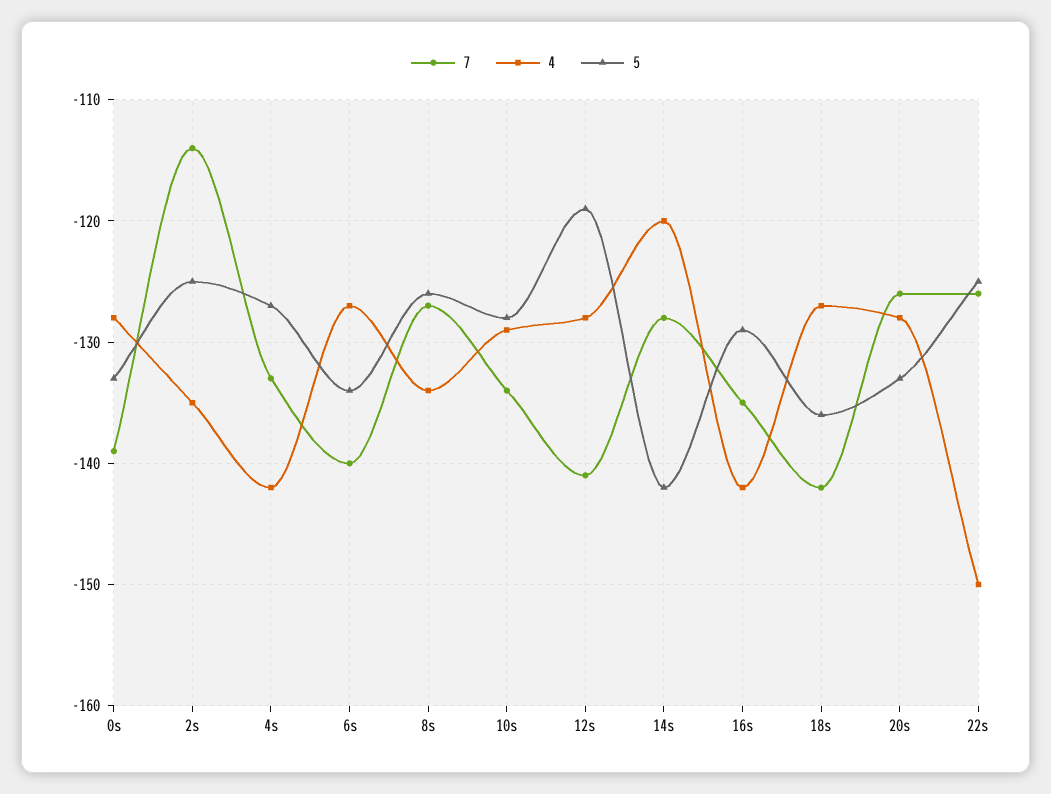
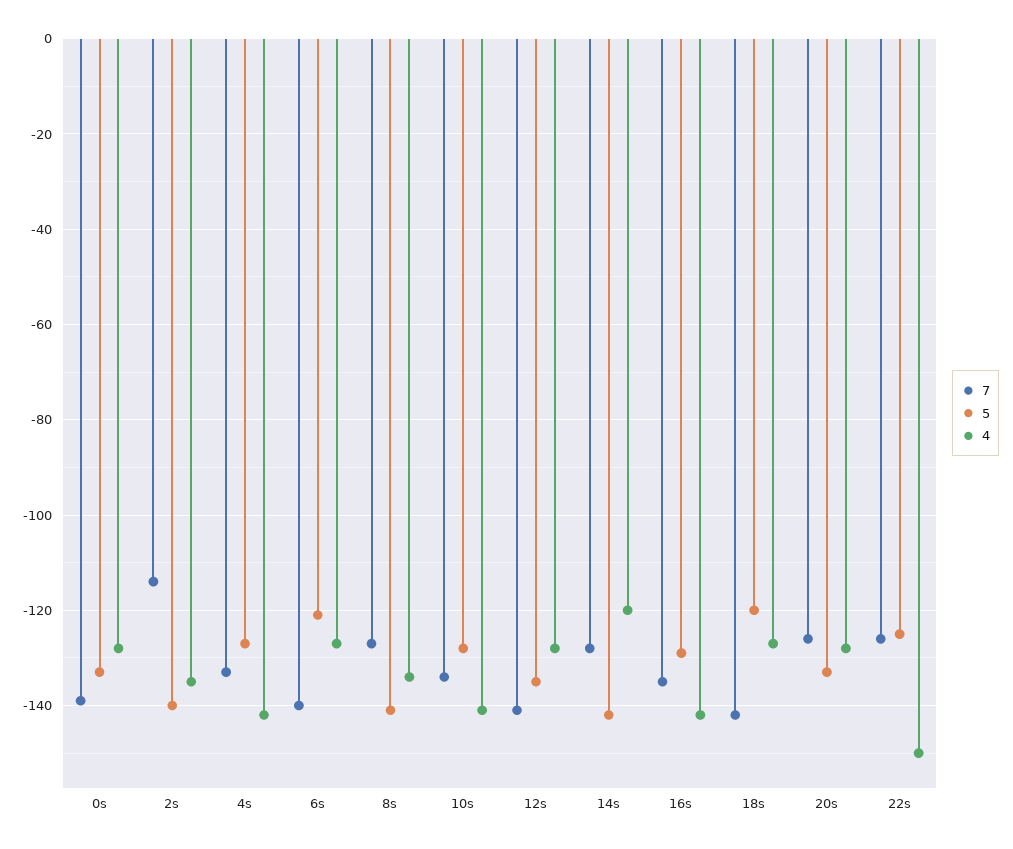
  {
    "7": {
      "0s": -139,
      "2s": -114,
      "4s": -133,
      "6s": -140,
      "8s": -127,
      "10s": -134,
      "12s": -141,
      "14s": -128,
      "16s": -135,
      "18s": -142,
      "20s": -126,
      "22s": -126
    },
    "4": {
      "0s": -128,
      "2s": -135,
      "4s": -142,
      "6s": -127,
      "8s": -134,
-     "10s": -129,
+     "10s": -140,
      "12s": -128,
      "14s": -120,
      "16s": -142,
      "18s": -127,
      "20s": -128,
      "22s": -150
    },
    "5": {
      "0s": -133,
-     "2s": -125,
+     "2s": -140,
      "4s": -127,
-     "6s": -134,
+     "6s": -120,
-     "8s": -126,
+     "8s": -140,
      "10s": -128,
-     "12s": -119,
+     "12s": -135,
      "14s": -142,
      "16s": -129,
-     "18s": -136,
+     "18s": -120,
      "20s": -133,
      "22s": -125
    }
  }

